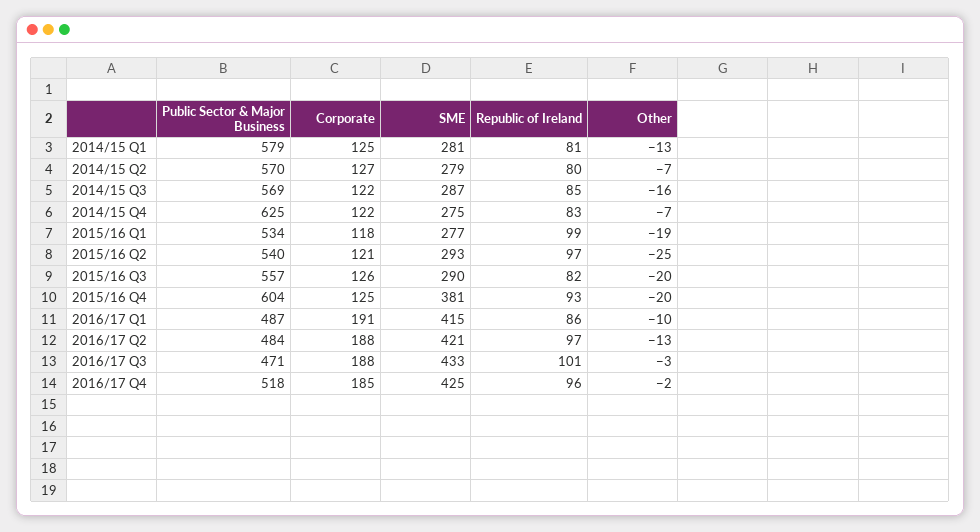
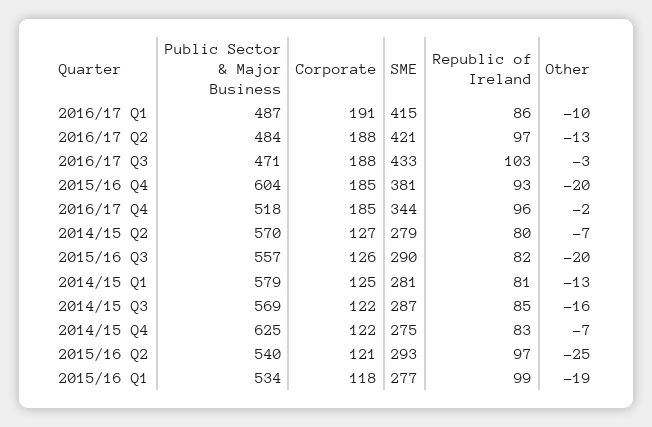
  {
    "Public Sector & Major Business": {
      "2014/15 Q1": 579,
      "2014/15 Q2": 570,
      "2014/15 Q3": 569,
      "2014/15 Q4": 625,
      "2015/16 Q1": 534,
      "2015/16 Q2": 540,
      "2015/16 Q3": 557,
      "2015/16 Q4": 604,
      "2016/17 Q1": 487,
      "2016/17 Q2": 484,
      "2016/17 Q3": 471,
      "2016/17 Q4": 518
    },
    "Corporate": {
      "2014/15 Q1": 125,
      "2014/15 Q2": 127,
      "2014/15 Q3": 122,
      "2014/15 Q4": 122,
      "2015/16 Q1": 118,
      "2015/16 Q2": 121,
      "2015/16 Q3": 126,
-     "2015/16 Q4": 125,
+     "2015/16 Q4": 185,
      "2016/17 Q1": 191,
      "2016/17 Q2": 188,
      "2016/17 Q3": 188,
      "2016/17 Q4": 185
    },
    "SME": {
      "2014/15 Q1": 281,
      "2014/15 Q2": 279,
      "2014/15 Q3": 287,
      "2014/15 Q4": 275,
      "2015/16 Q1": 277,
      "2015/16 Q2": 293,
      "2015/16 Q3": 290,
      "2015/16 Q4": 381,
      "2016/17 Q1": 415,
      "2016/17 Q2": 421,
      "2016/17 Q3": 433,
-     "2016/17 Q4": 425
+     "2016/17 Q4": 344
    },
    "Republic of Ireland": {
      "2014/15 Q1": 81,
      "2014/15 Q2": 80,
      "2014/15 Q3": 85,
      "2014/15 Q4": 83,
      "2015/16 Q1": 99,
      "2015/16 Q2": 97,
      "2015/16 Q3": 82,
      "2015/16 Q4": 93,
      "2016/17 Q1": 86,
      "2016/17 Q2": 97,
-     "2016/17 Q3": 101,
+     "2016/17 Q3": 103,
      "2016/17 Q4": 96
    },
    "Other": {
      "2014/15 Q1": -13,
      "2014/15 Q2": -7,
      "2014/15 Q3": -16,
      "2014/15 Q4": -7,
      "2015/16 Q1": -19,
      "2015/16 Q2": -25,
      "2015/16 Q3": -20,
      "2015/16 Q4": -20,
      "2016/17 Q1": -10,
      "2016/17 Q2": -13,
      "2016/17 Q3": -3,
      "2016/17 Q4": -2
    }
  }

